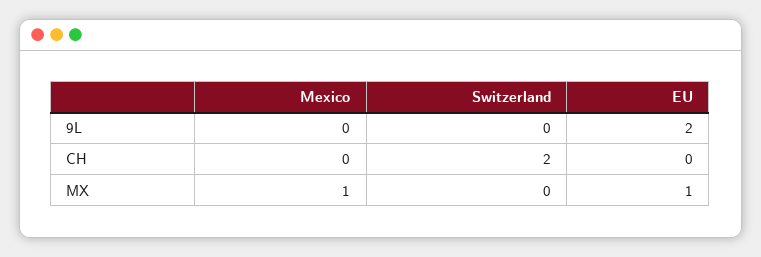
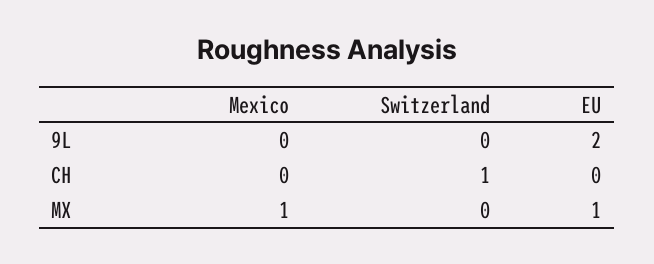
  {
    "Mexico": {
      "9L": 0,
      "CH": 0,
      "MX": 1
    },
    "Switzerland": {
      "9L": 0,
-     "CH": 2,
+     "CH": 1,
      "MX": 0
    },
    "EU": {
      "9L": 2,
      "CH": 0,
      "MX": 1
    }
  }

